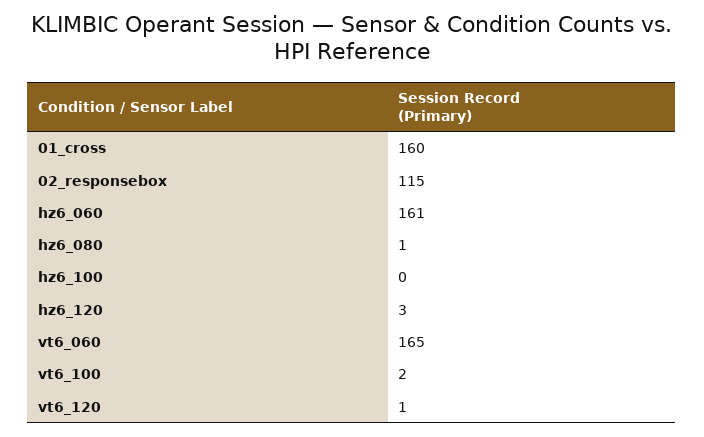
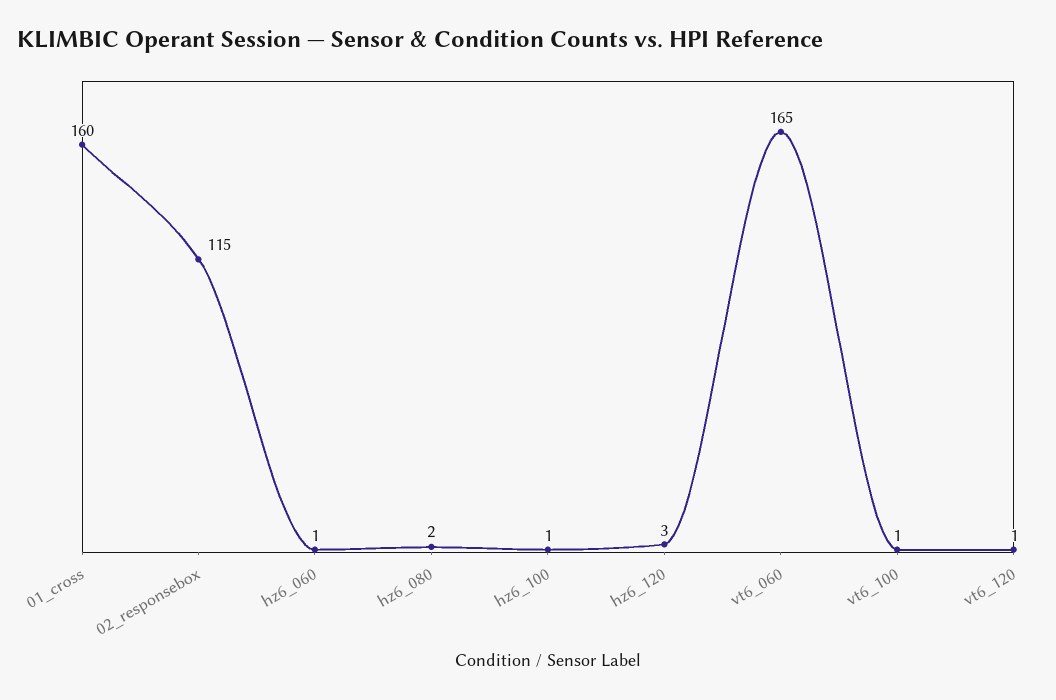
  {
    "01_cross": 160,
    "02_responsebox": 115,
-   "hz6_060": 161,
+   "hz6_060": 1,
-   "hz6_080": 1,
+   "hz6_080": 2,
-   "hz6_100": 0,
+   "hz6_100": 1,
    "hz6_120": 3,
    "vt6_060": 165,
-   "vt6_100": 2,
+   "vt6_100": 1,
    "vt6_120": 1
  }

